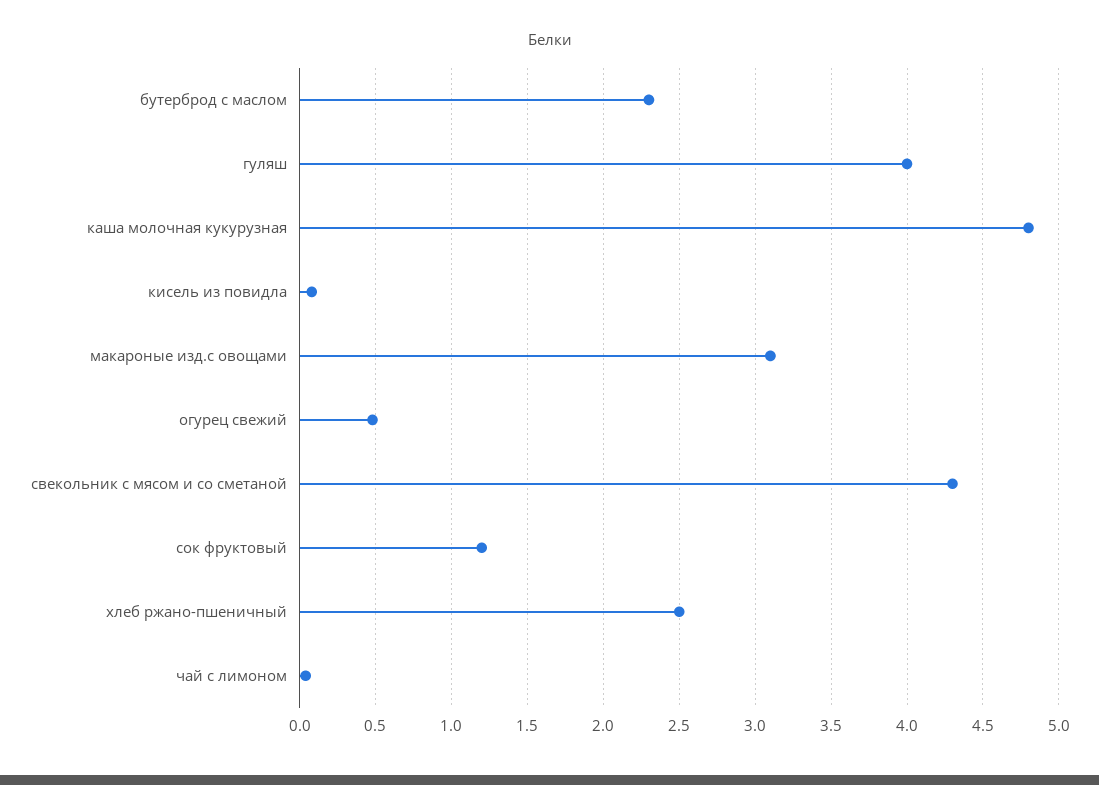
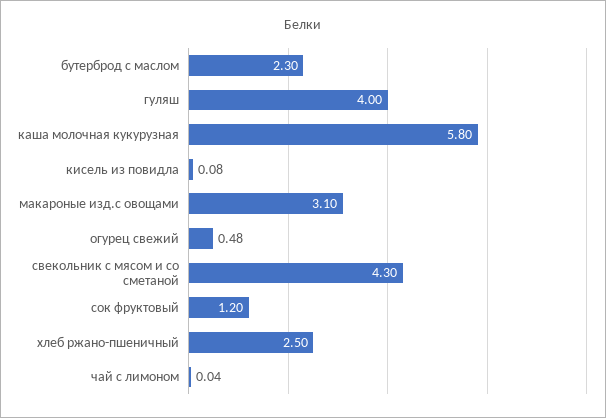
  {
    "бутерброд с маслом": 2.3,
    "гуляш": 4,
-   "каша молочная кукурузная": 4.8,
+   "каша молочная кукурузная": 5.8,
    "кисель из повидла": 0.08,
    "макароные изд.с овощами": 3.1,
    "огурец свежий": 0.48,
    "свекольник с мясом и со сметаной": 4.3,
    "сок фруктовый": 1.2,
    "хлеб ржано-пшеничный": 2.5,
    "чай с лимоном": 0.04
  }

